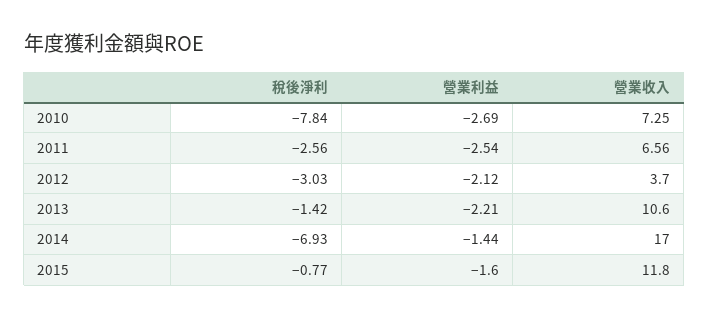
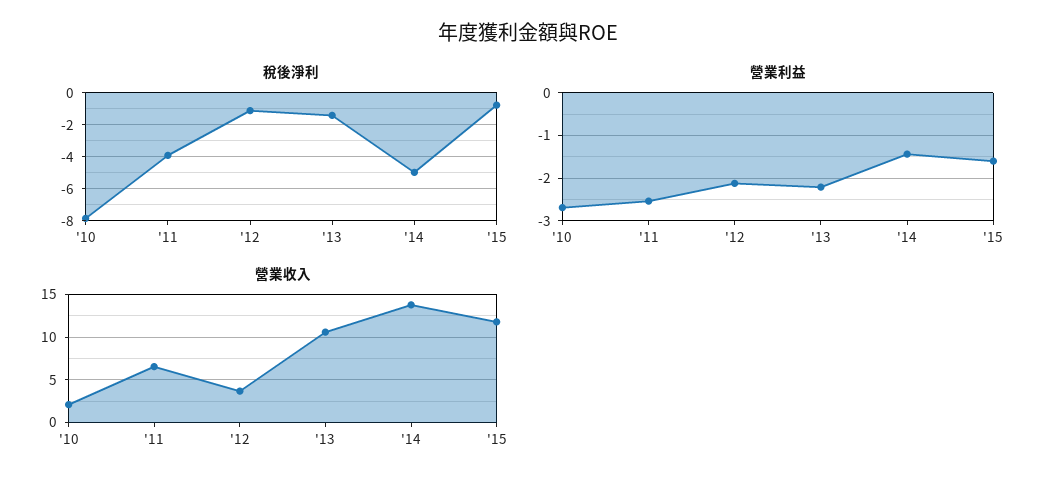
  {
    "稅後淨利": {
      "2010": -7.84,
-     "2011": -2.56,
+     "2011": -4,
-     "2012": -3.03,
+     "2012": -1,
      "2013": -1.42,
-     "2014": -6.93,
+     "2014": -5,
      "2015": -0.77
    },
    "營業利益": {
      "2010": -2.69,
      "2011": -2.54,
      "2012": -2.12,
      "2013": -2.21,
      "2014": -1.44,
      "2015": -1.6
    },
    "營業收入": {
-     "2010": 7.25,
+     "2010": 2,
      "2011": 6.56,
      "2012": 3.7,
      "2013": 10.6,
-     "2014": 17,
+     "2014": 14,
      "2015": 11.8
    }
  }

